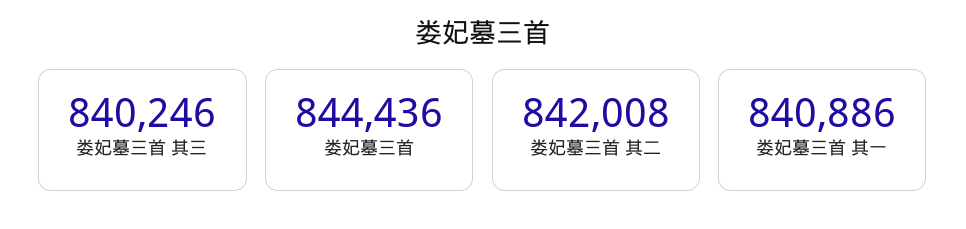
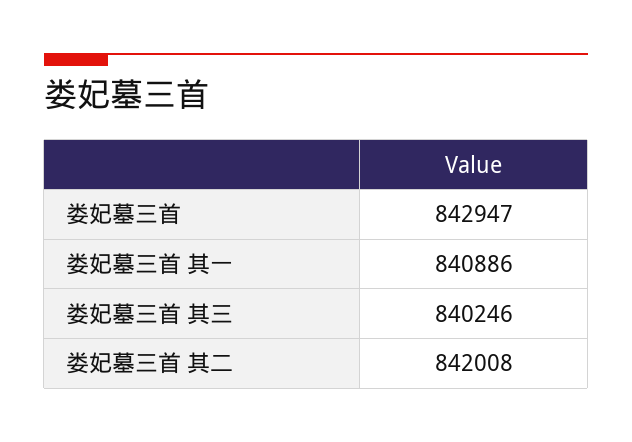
  {
    "娄妃墓三首 其三": 840246,
-   "娄妃墓三首": 844436,
+   "娄妃墓三首": 842947,
    "娄妃墓三首 其二": 842008,
    "娄妃墓三首 其一": 840886
  }

